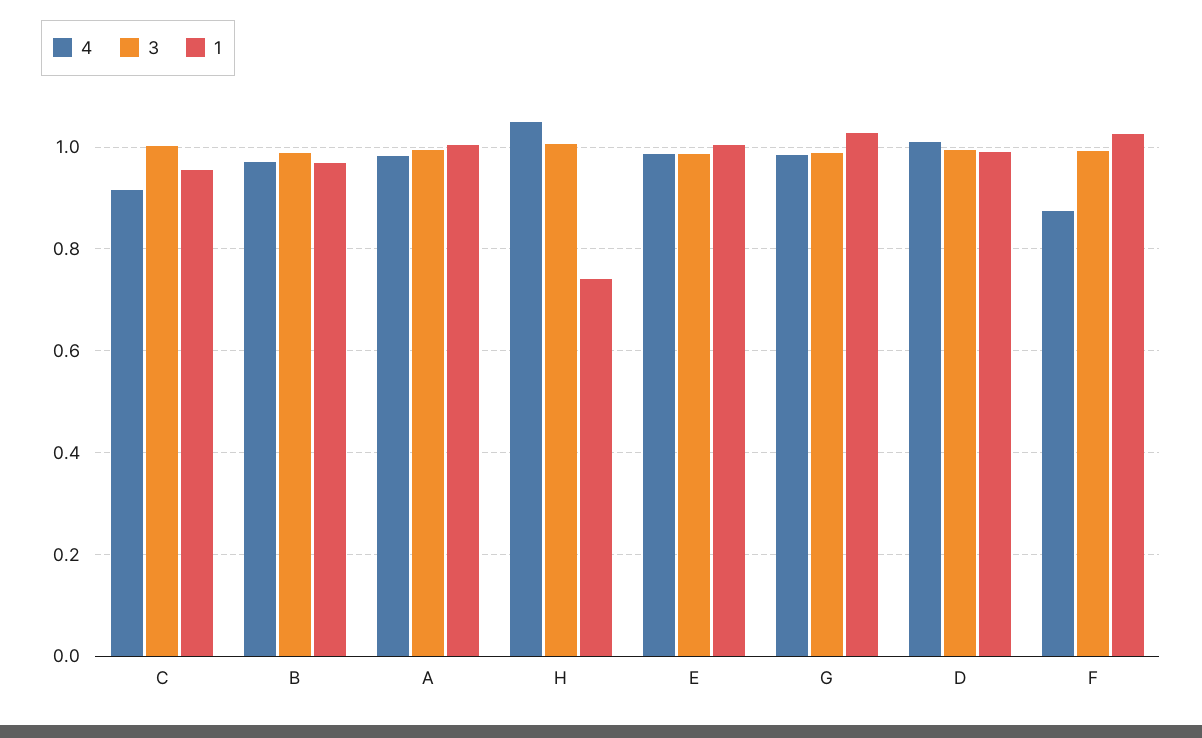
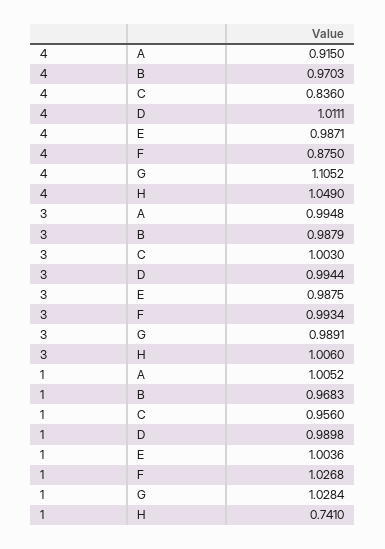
  {
    "4": {
-     "C": 0.92,
+     "C": 0.836,
      "B": 0.9703,
-     "A": 0.98,
+     "A": 0.915,
      "H": 1.049,
      "E": 0.9871,
-     "G": 0.98,
+     "G": 1.1052,
      "D": 1.0111,
      "F": 0.875
    },
    "3": {
      "C": 1.003,
      "B": 0.9879,
      "A": 0.9948,
      "H": 1.006,
      "E": 0.9875,
      "G": 0.9891,
      "D": 0.9944,
      "F": 0.9934
    },
    "1": {
      "C": 0.956,
      "B": 0.9683,
      "A": 1.0052,
      "H": 0.741,
      "E": 1.0036,
      "G": 1.0284,
      "D": 0.9898,
      "F": 1.0268
    }
  }

